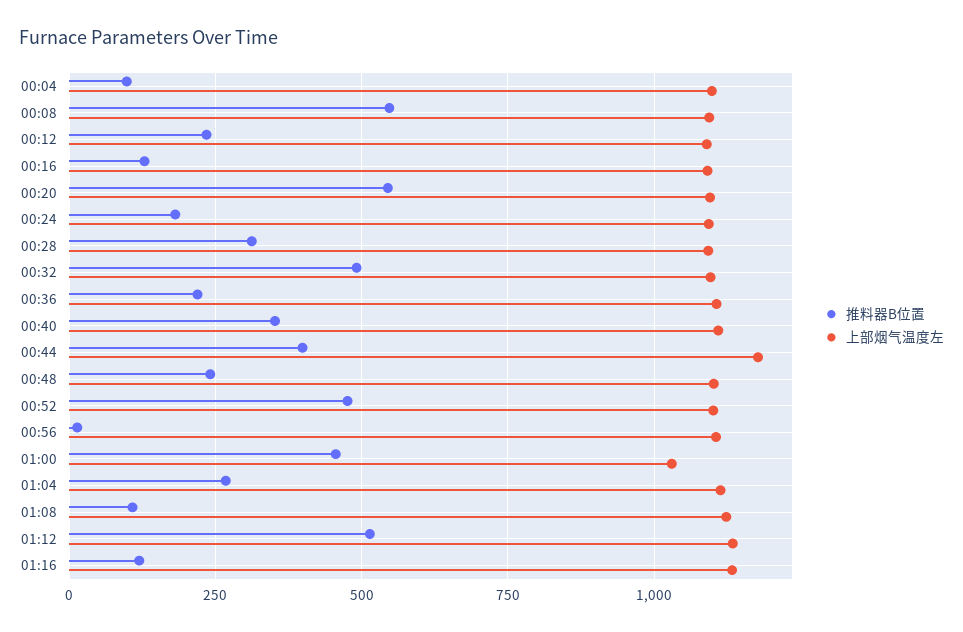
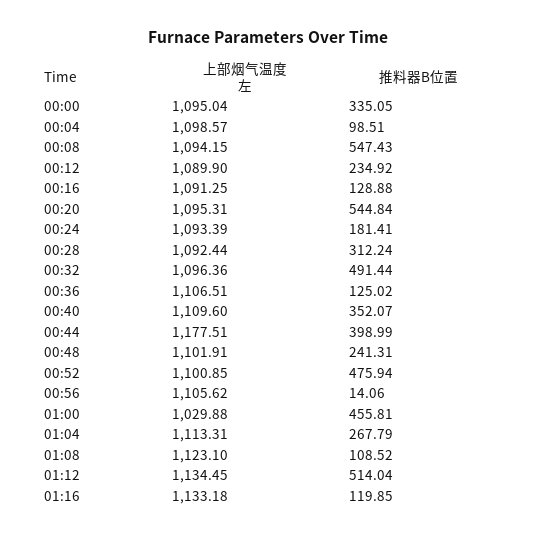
  {
    "推料器B位置": {
      "00:04": 98.51,
      "00:08": 547.43,
      "00:12": 234.92,
      "00:16": 128.88,
      "00:20": 544.84,
      "00:24": 181.41,
      "00:28": 312.24,
      "00:32": 491.44,
-     "00:36": 225,
+     "00:36": 125.02,
      "00:40": 352.07,
      "00:44": 398.99,
      "00:48": 241.31,
      "00:52": 475.94,
      "00:56": 14.06,
      "01:00": 455.81,
      "01:04": 267.79,
      "01:08": 108.52,
      "01:12": 514.04,
-     "01:16": 119.85
+     "01:16": 119.85,
+     "00:00": 335.05
    },
    "上部烟气温度左": {
      "00:04": 1098.57,
      "00:08": 1094.15,
      "00:12": 1089.9,
      "00:16": 1091.25,
      "00:20": 1095.31,
      "00:24": 1093.39,
      "00:28": 1092.44,
      "00:32": 1096.36,
      "00:36": 1106.51,
      "00:40": 1109.6,
      "00:44": 1177.51,
      "00:48": 1101.91,
      "00:52": 1100.85,
      "00:56": 1105.62,
      "01:00": 1029.88,
      "01:04": 1113.31,
      "01:08": 1123.1,
      "01:12": 1134.45,
-     "01:16": 1133.18
+     "01:16": 1133.18,
+     "00:00": 1095.04
    }
  }

